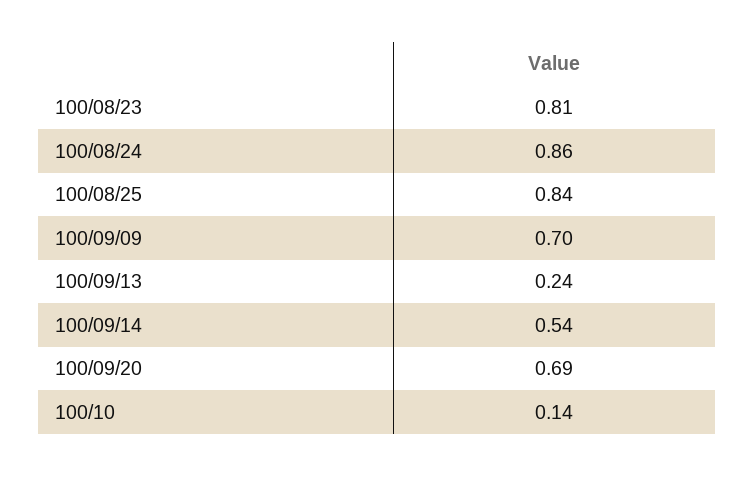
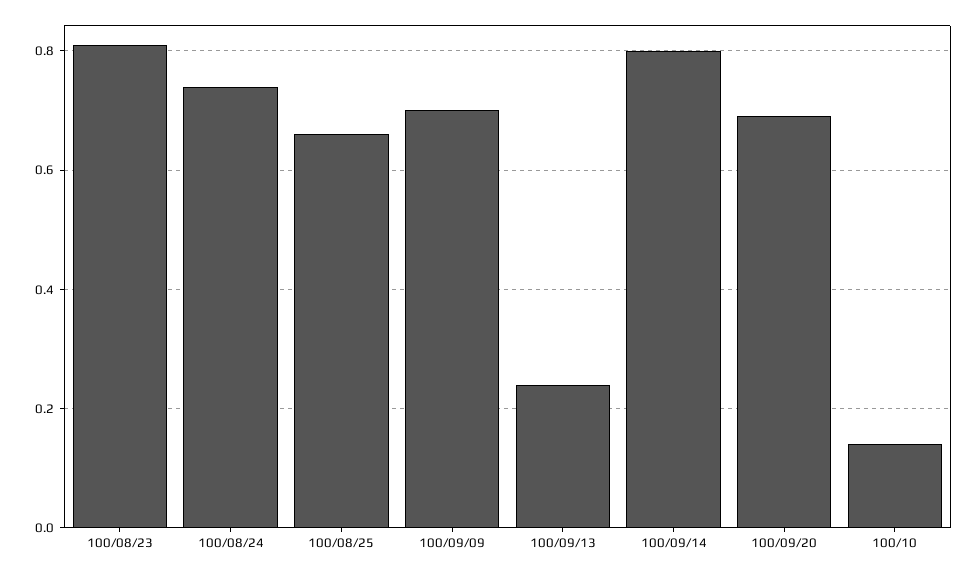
  {
    "100/08/23": 0.81,
-   "100/08/24": 0.86,
+   "100/08/24": 0.75,
-   "100/08/25": 0.84,
+   "100/08/25": 0.65,
    "100/09/09": 0.7,
    "100/09/13": 0.24,
-   "100/09/14": 0.54,
+   "100/09/14": 0.8,
    "100/09/20": 0.69,
    "100/10": 0.14
  }

